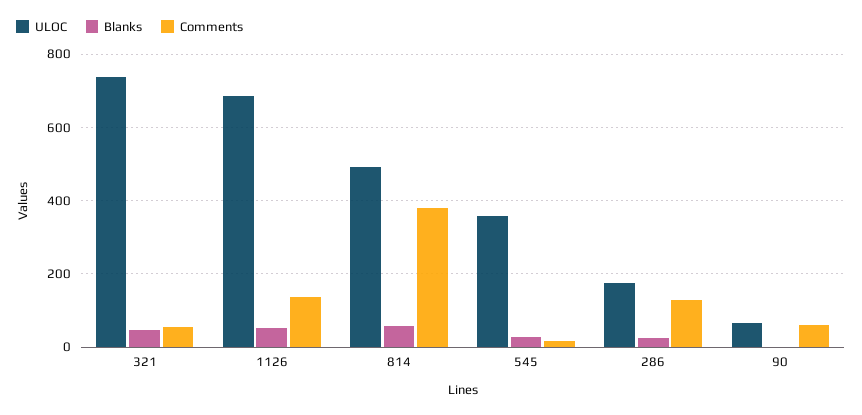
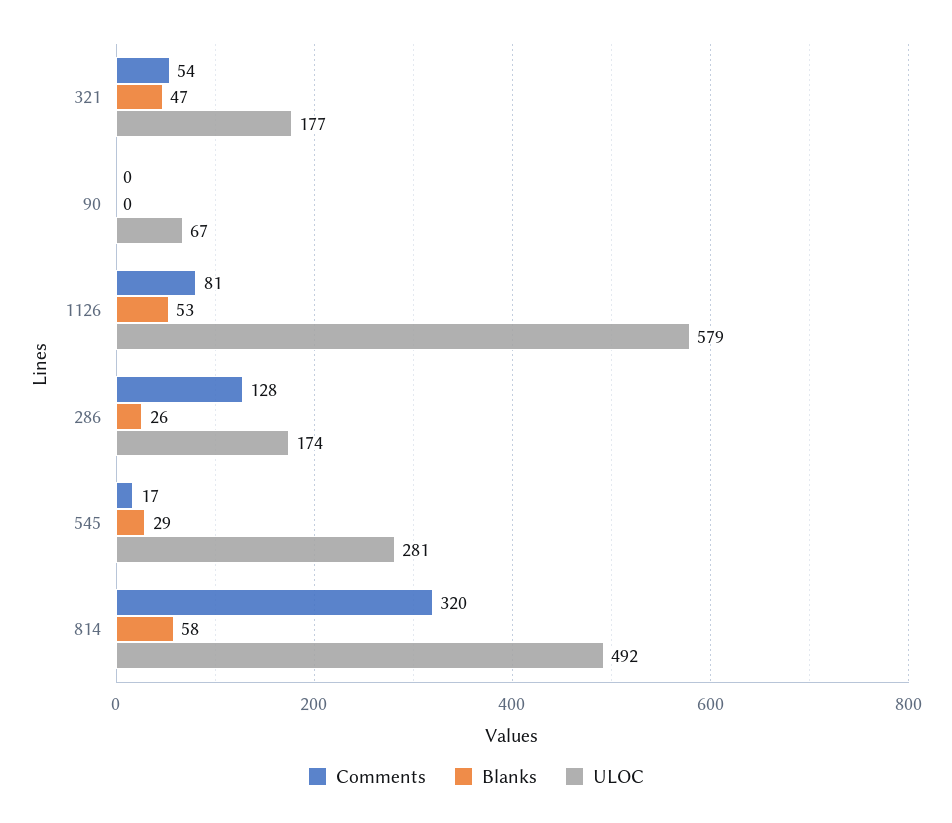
  {
    "ULOC": {
-     "321": 740,
+     "321": 177,
-     "1126": 680,
+     "1126": 579,
      "814": 492,
-     "545": 360,
+     "545": 281,
      "286": 174,
      "90": 67
    },
    "Blanks": {
      "321": 47,
      "1126": 53,
      "814": 58,
      "545": 29,
      "286": 26,
      "90": 0
    },
    "Comments": {
      "321": 54,
-     "1126": 140,
+     "1126": 81,
-     "814": 380,
+     "814": 320,
      "545": 17,
      "286": 128,
-     "90": 60
+     "90": 0
    }
  }

